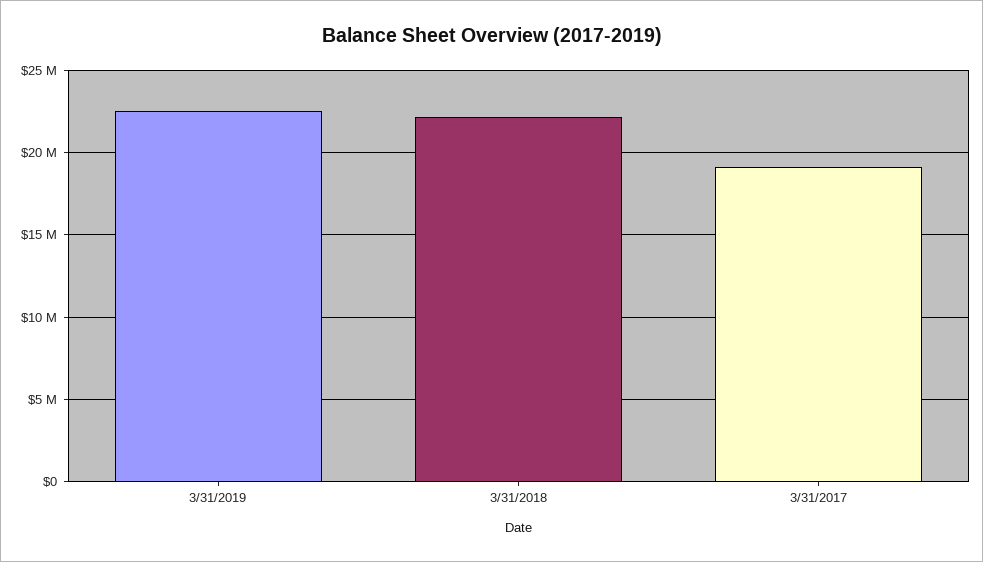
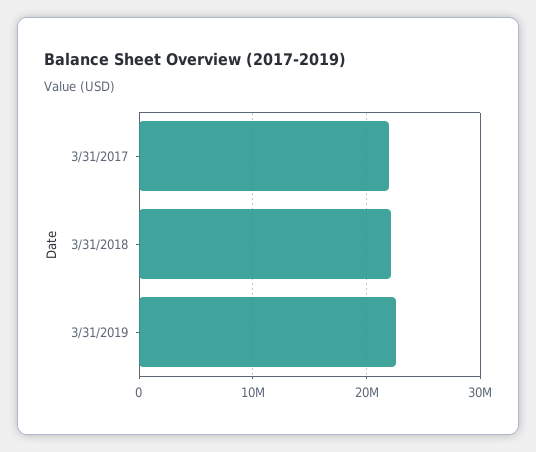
  {
    "3/31/2019": 22500000,
    "3/31/2018": 22000000,
-   "3/31/2017": 19000000
+   "3/31/2017": 22000000
  }

